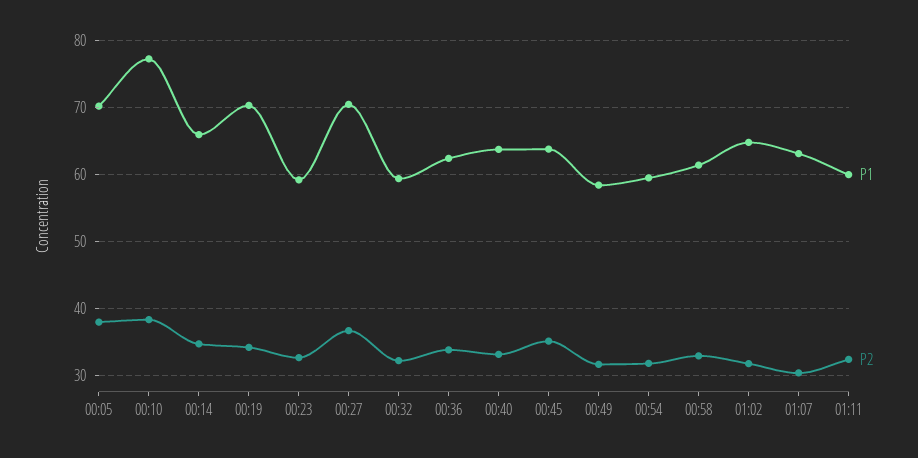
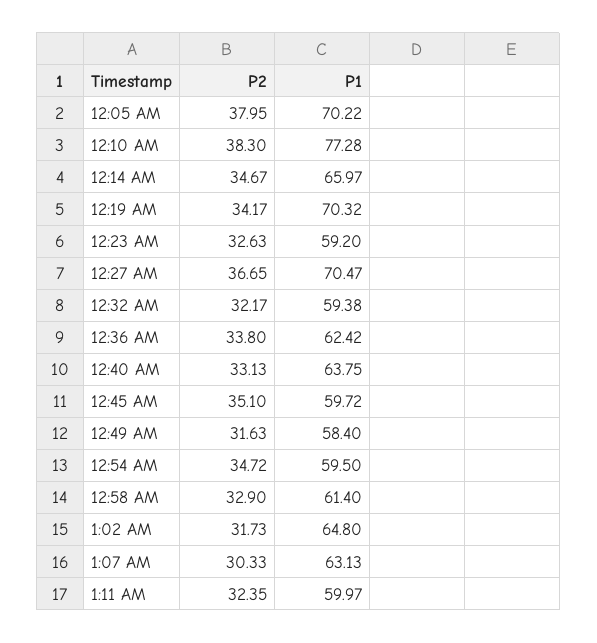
  {
    "P1": {
      "00:05": 70.22,
      "00:10": 77.28,
      "00:14": 65.97,
      "00:19": 70.32,
      "00:23": 59.2,
      "00:27": 70.47,
      "00:32": 59.38,
      "00:36": 62.42,
      "00:40": 63.75,
-     "00:45": 64,
+     "00:45": 59.72,
      "00:49": 58.4,
      "00:54": 59.5,
      "00:58": 61.4,
      "01:02": 64.8,
      "01:07": 63.13,
      "01:11": 59.97
    },
    "P2": {
      "00:05": 37.95,
      "00:10": 38.3,
      "00:14": 34.67,
      "00:19": 34.17,
      "00:23": 32.63,
      "00:27": 36.65,
      "00:32": 32.17,
      "00:36": 33.8,
      "00:40": 33.13,
      "00:45": 35.1,
      "00:49": 31.63,
-     "00:54": 32,
+     "00:54": 34.72,
      "00:58": 32.9,
      "01:02": 31.73,
      "01:07": 30.33,
      "01:11": 32.35
    }
  }

